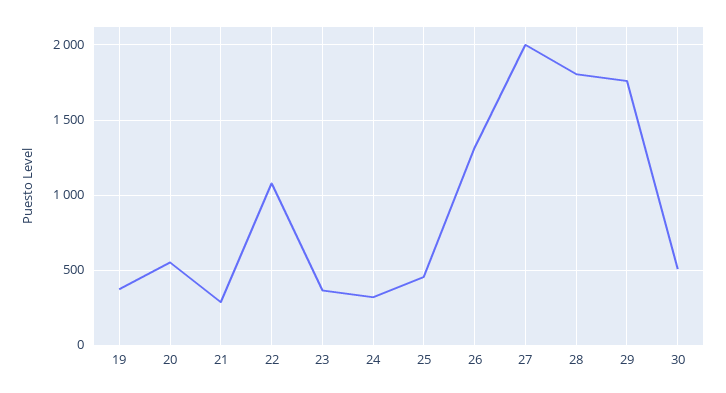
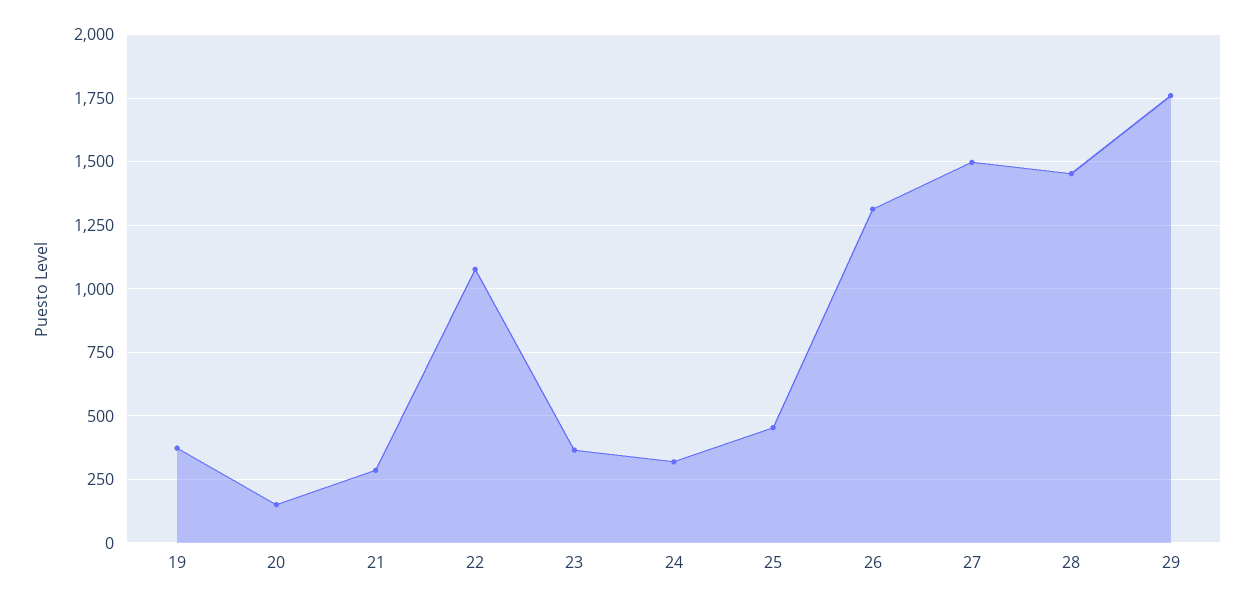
  {
    "19": 375,
-   "20": 550,
+   "20": 150,
    "21": 275,
    "22": 1075,
    "23": 375,
    "24": 325,
    "25": 450,
    "26": 1325,
-   "27": 2000,
+   "27": 1500,
-   "28": 1800,
+   "28": 1450,
-   "29": 1750,
+   "29": 1750
-   "30": 500
  }

